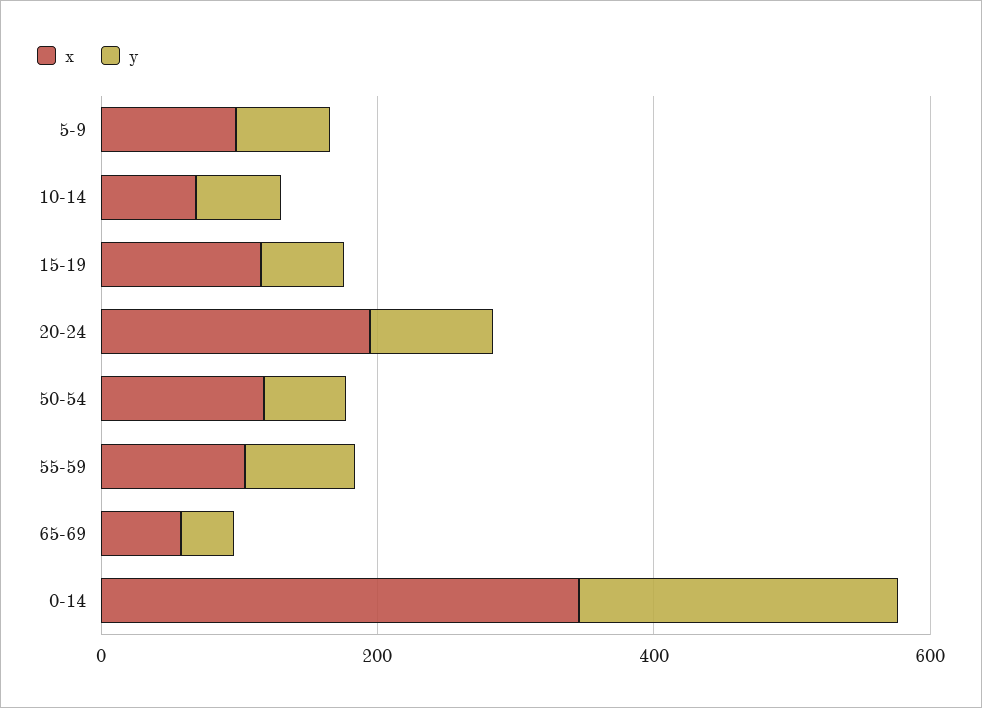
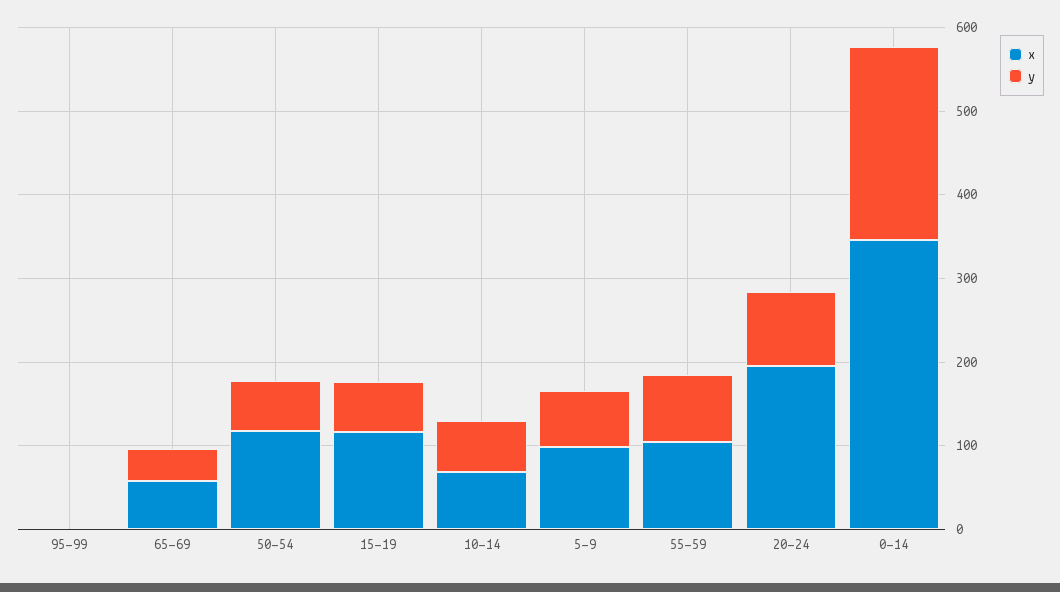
  {
    "x": {
      "5-9": 100,
      "10-14": 60,
      "15-19": 120,
      "20-24": 200,
      "50-54": 120,
      "55-59": 100,
      "65-69": 60,
-     "0-14": 340
+     "0-14": 340,
+     "95-99": 0
    },
    "y": {
      "5-9": 60,
      "10-14": 60,
      "15-19": 60,
      "20-24": 80,
      "50-54": 60,
      "55-59": 80,
      "65-69": 40,
-     "0-14": 240
+     "0-14": 240,
+     "95-99": 0
    }
  }

